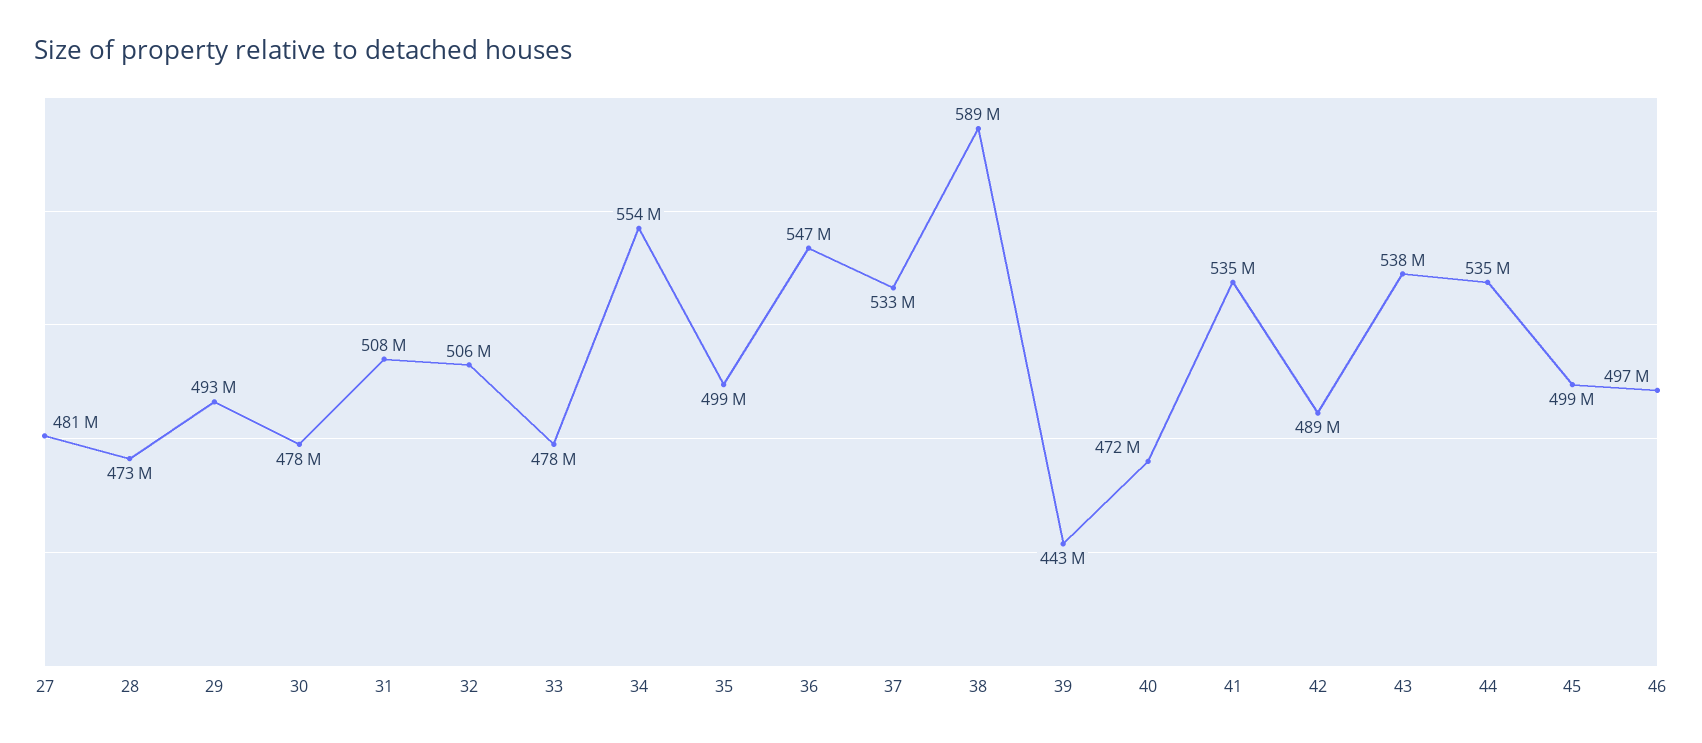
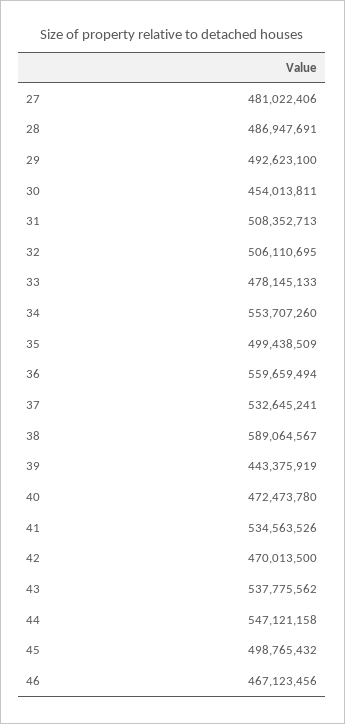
  {
    "27": 481022406,
-   "28": 473000000,
+   "28": 486947691,
    "29": 492623100,
-   "30": 478000000,
+   "30": 454013811,
    "31": 508352713,
    "32": 506110695,
    "33": 478145133,
    "34": 553707260,
    "35": 499438509,
-   "36": 547000000,
+   "36": 559659494,
    "37": 532645241,
    "38": 589064567,
    "39": 443375919,
    "40": 472473780,
    "41": 534563526,
-   "42": 489000000,
+   "42": 470013500,
    "43": 537775562,
-   "44": 535000000,
+   "44": 547121158,
    "45": 498765432,
-   "46": 497000000
+   "46": 467123456
  }

